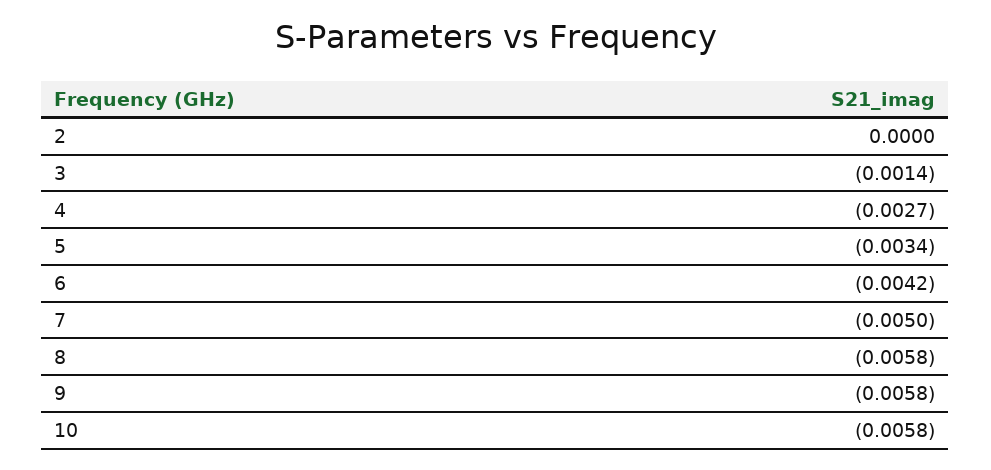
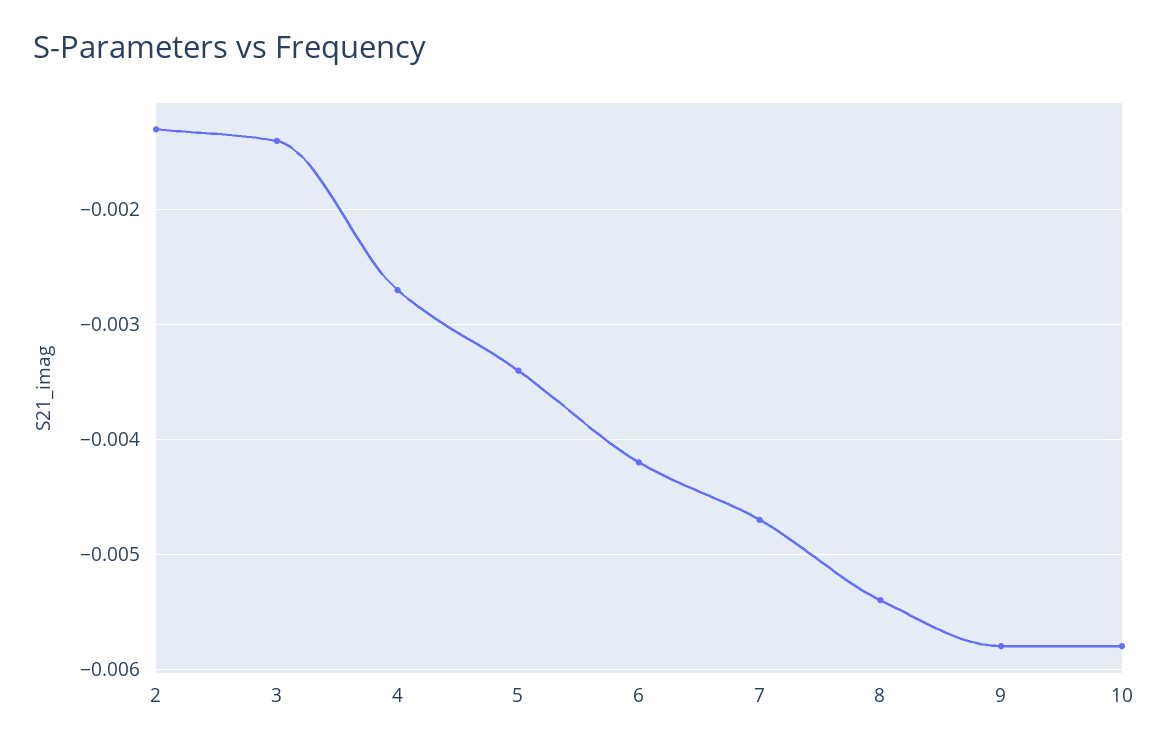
  {
-   "2": 0,
+   "2": -0.0013,
    "3": -0.0014,
    "4": -0.0027,
    "5": -0.0034,
    "6": -0.0042,
-   "7": -0.005,
+   "7": -0.0047,
-   "8": -0.0058,
+   "8": -0.0054,
    "9": -0.0058,
    "10": -0.0058
  }

